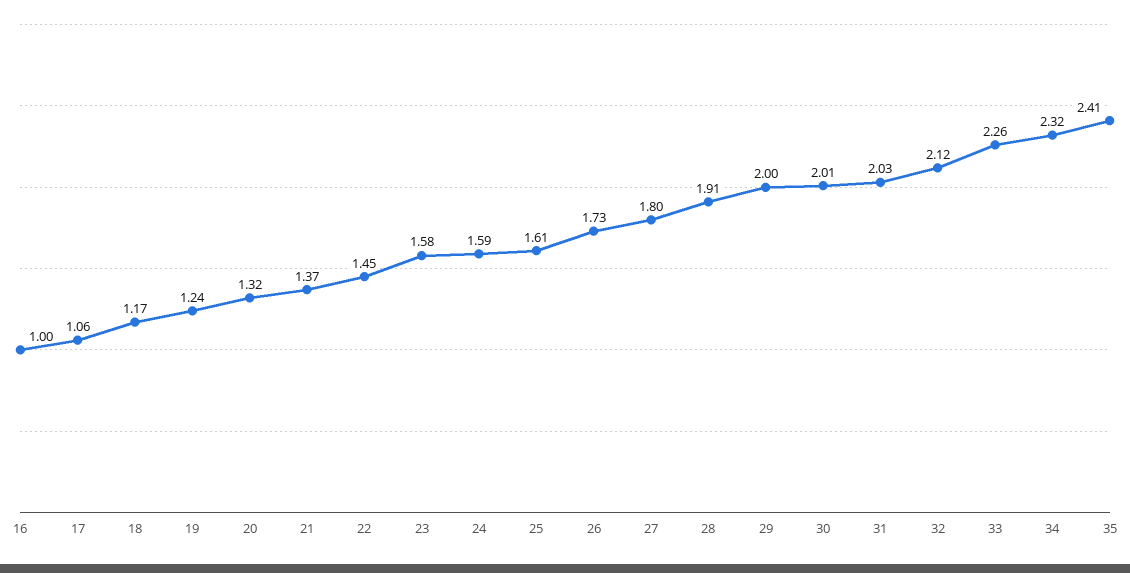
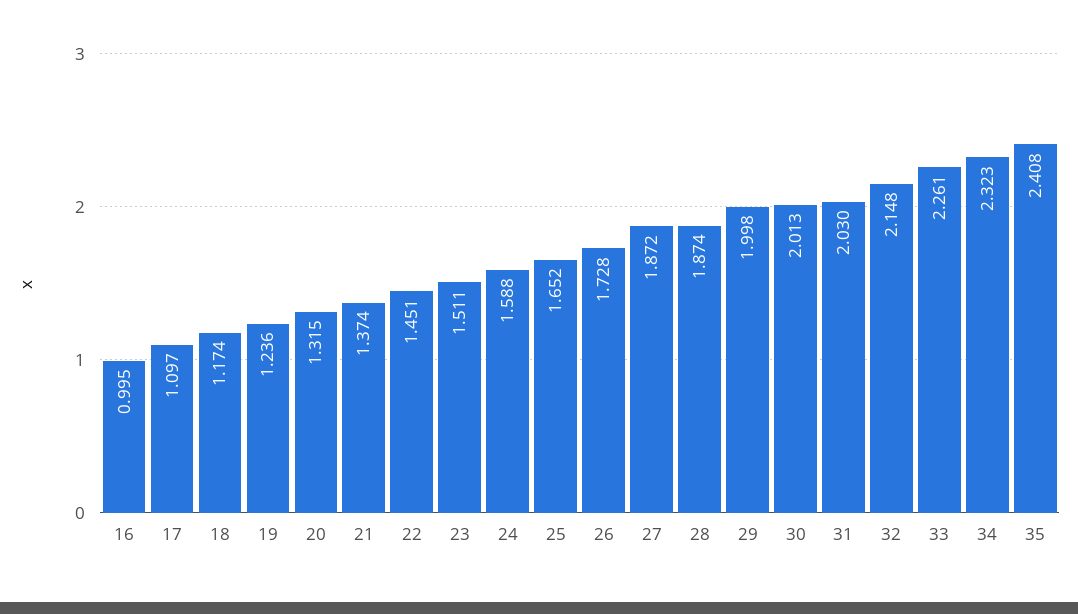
  {
    "16": 0.995,
-   "17": 1.06,
+   "17": 1.097,
    "18": 1.174,
    "19": 1.236,
    "20": 1.315,
    "21": 1.374,
    "22": 1.451,
-   "23": 1.58,
+   "23": 1.511,
    "24": 1.588,
-   "25": 1.61,
+   "25": 1.652,
    "26": 1.728,
-   "27": 1.8,
+   "27": 1.872,
-   "28": 1.91,
+   "28": 1.874,
    "29": 1.998,
    "30": 2.013,
    "31": 2.03,
-   "32": 2.12,
+   "32": 2.148,
    "33": 2.261,
    "34": 2.323,
    "35": 2.408
  }

